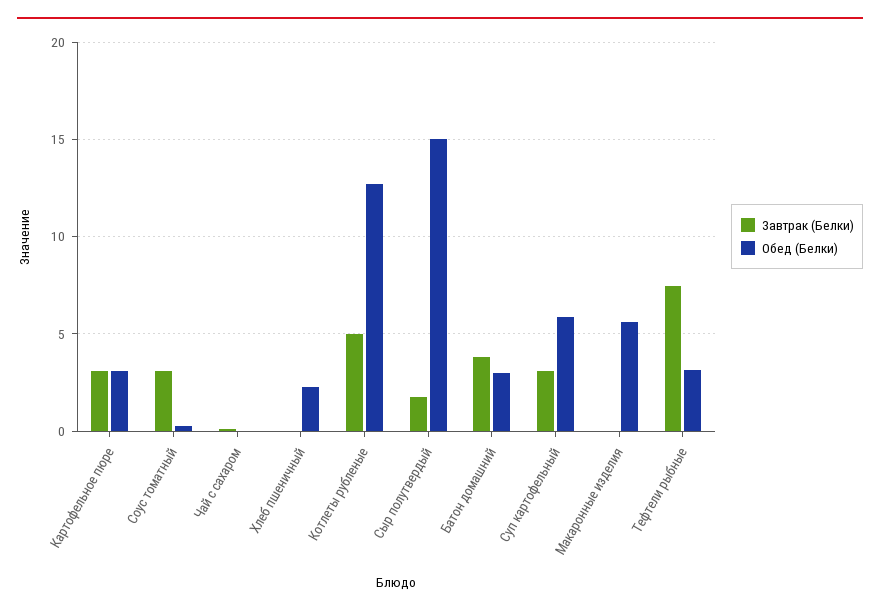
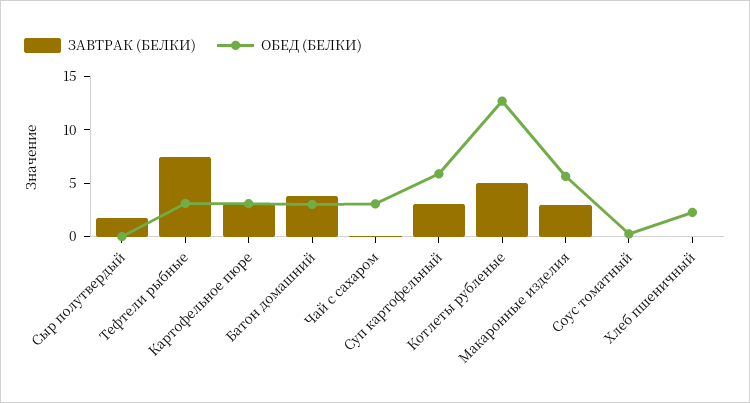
  {
    "Завтрак (Белки)": {
      "Картофельное пюре": 3,
-     "Соус томатный": 3,
+     "Соус томатный": 0,
      "Чай с сахаром": 0,
      "Хлеб пшеничный": 0,
      "Котлеты рубленые": 5,
      "Сыр полутвердый": 1.5,
      "Батон домашний": 4,
      "Суп картофельный": 3,
-     "Макаронные изделия": 0,
+     "Макаронные изделия": 3,
      "Тефтели рыбные": 7.5
    },
    "Обед (Белки)": {
      "Картофельное пюре": 3,
      "Соус томатный": 0.5,
-     "Чай с сахаром": 0,
+     "Чай с сахаром": 3,
      "Хлеб пшеничный": 2.5,
      "Котлеты рубленые": 12.5,
-     "Сыр полутвердый": 15,
+     "Сыр полутвердый": 0,
      "Батон домашний": 3,
      "Суп картофельный": 6,
      "Макаронные изделия": 5.5,
      "Тефтели рыбные": 3
    }
  }

